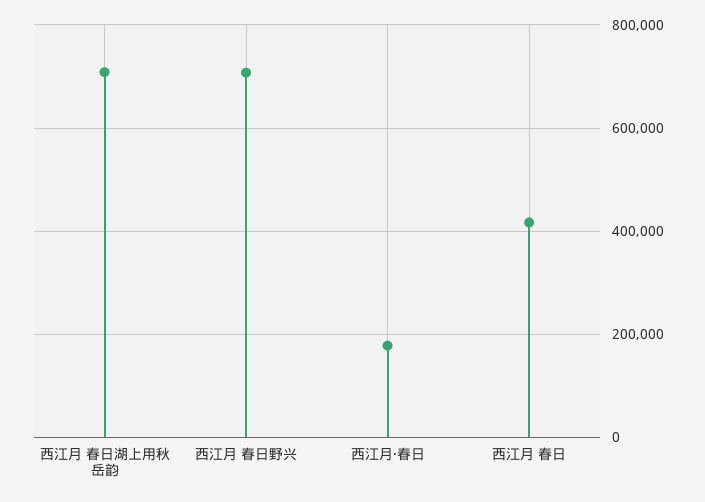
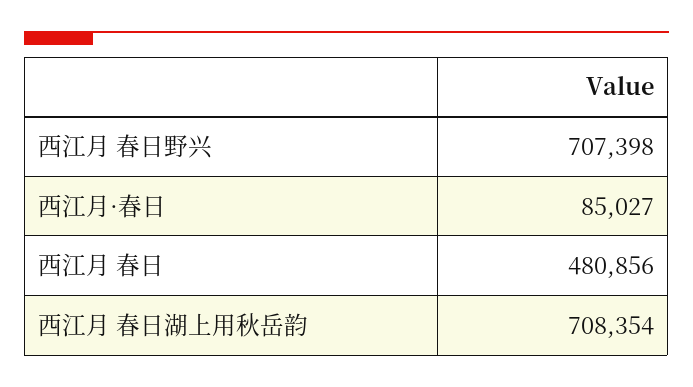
  {
    "西江月 春日湖上用秋岳韵": 708354,
    "西江月 春日野兴": 707398,
-   "西江月·春日": 180000,
+   "西江月·春日": 85027,
-   "西江月 春日": 420000
+   "西江月 春日": 480856
  }

